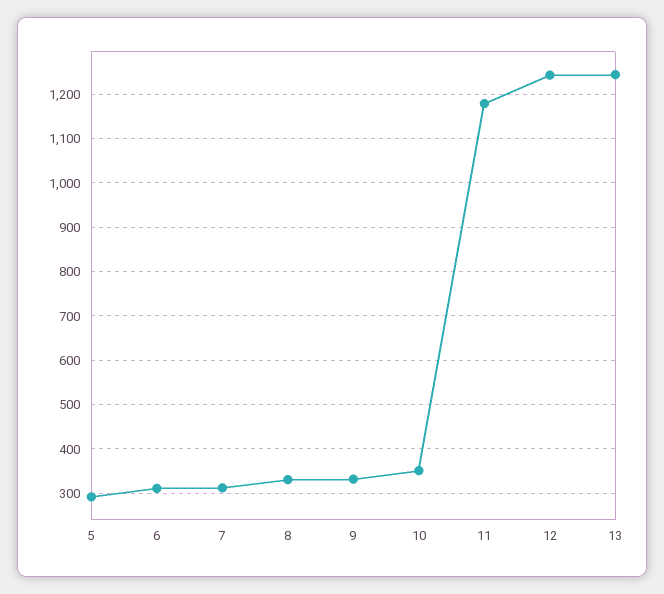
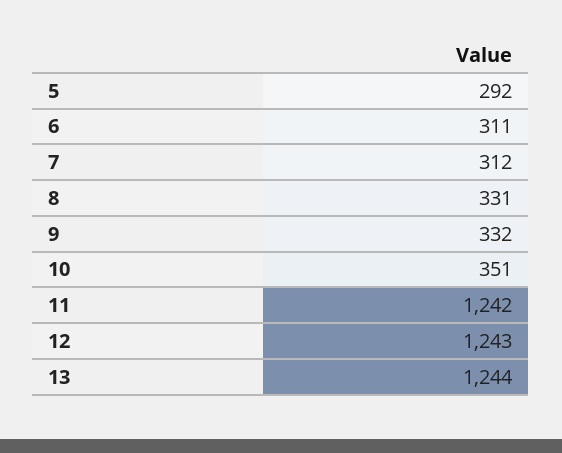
  {
    "5": 292,
    "6": 311,
    "7": 312,
    "8": 331,
    "9": 332,
    "10": 351,
-   "11": 1180,
+   "11": 1242,
    "12": 1243,
    "13": 1244
  }

